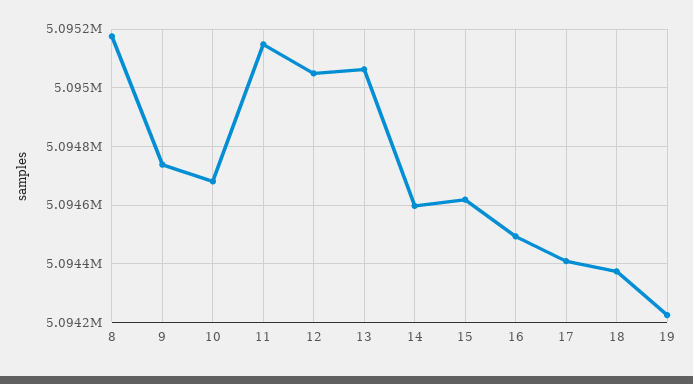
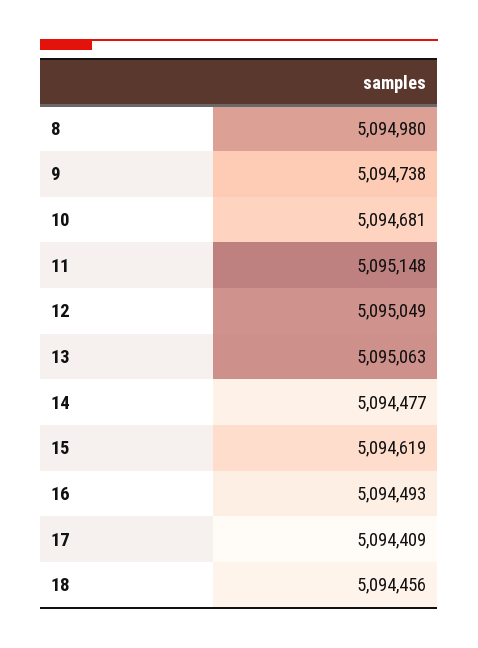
  {
-   "8": 5095175,
+   "8": 5094980,
    "9": 5094738,
    "10": 5094681,
    "11": 5095148,
    "12": 5095049,
    "13": 5095063,
-   "14": 5094600,
+   "14": 5094477,
    "15": 5094619,
    "16": 5094493,
    "17": 5094409,
-   "18": 5094375,
+   "18": 5094456
-   "19": 5094225
  }

